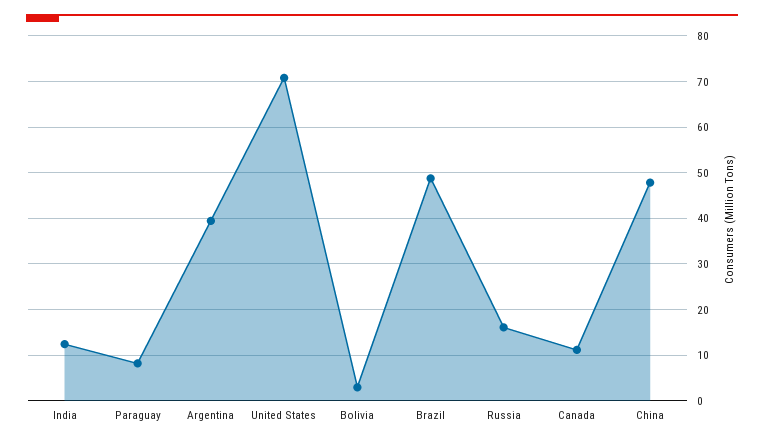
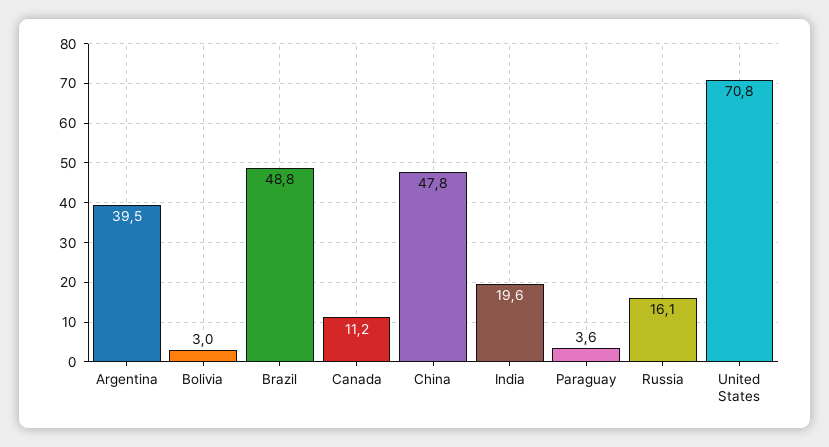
  {
-   "India": 12,
+   "India": 19.6,
-   "Paraguay": 8,
+   "Paraguay": 3.6,
    "Argentina": 39.5,
    "United States": 70.8,
    "Bolivia": 3,
    "Brazil": 48.8,
    "Russia": 16.1,
    "Canada": 11.2,
    "China": 47.8
  }

